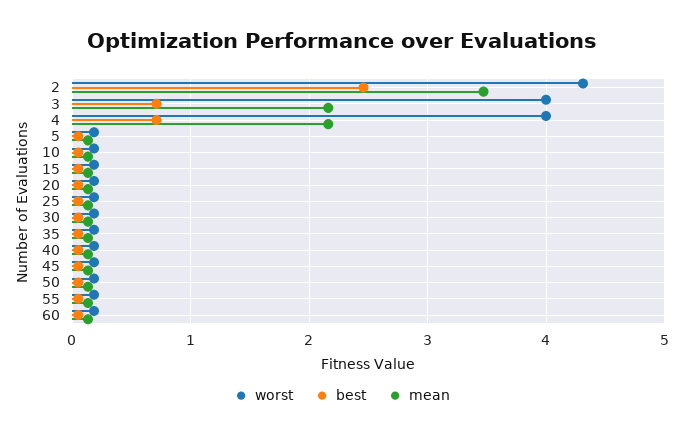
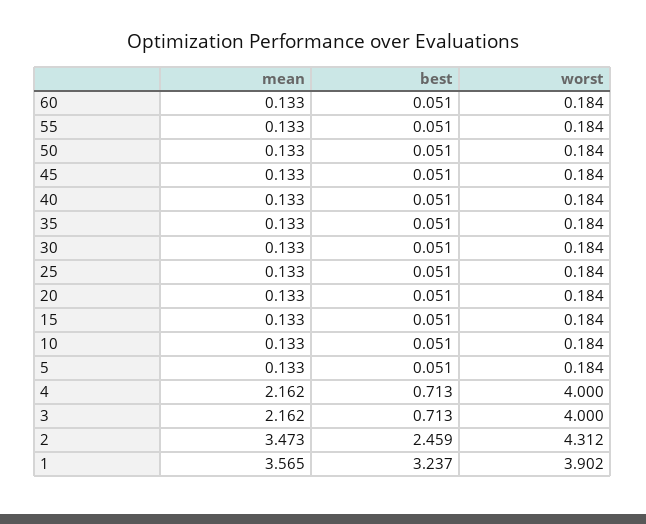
  {
    "worst": {
      "2": 4.312,
      "3": 4,
      "4": 4,
      "5": 0.184,
      "10": 0.184,
      "15": 0.184,
      "20": 0.184,
      "25": 0.184,
      "30": 0.184,
      "35": 0.184,
      "40": 0.184,
      "45": 0.184,
      "50": 0.184,
      "55": 0.184,
-     "60": 0.184
+     "60": 0.184,
+     "1": 3.902
    },
    "best": {
      "2": 2.459,
      "3": 0.713,
      "4": 0.713,
      "5": 0.051,
      "10": 0.051,
      "15": 0.051,
      "20": 0.051,
      "25": 0.051,
      "30": 0.051,
      "35": 0.051,
      "40": 0.051,
      "45": 0.051,
      "50": 0.051,
      "55": 0.051,
-     "60": 0.051
+     "60": 0.051,
+     "1": 3.237
    },
    "mean": {
      "2": 3.473,
      "3": 2.162,
      "4": 2.162,
      "5": 0.133,
      "10": 0.133,
      "15": 0.133,
      "20": 0.133,
      "25": 0.133,
      "30": 0.133,
      "35": 0.133,
      "40": 0.133,
      "45": 0.133,
      "50": 0.133,
      "55": 0.133,
-     "60": 0.133
+     "60": 0.133,
+     "1": 3.565
    }
  }

